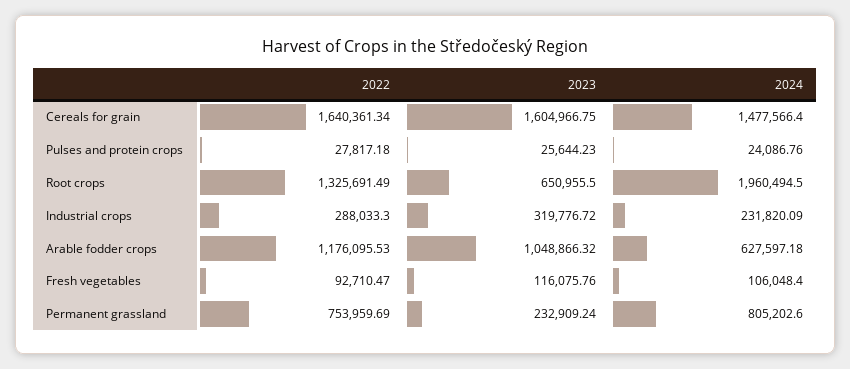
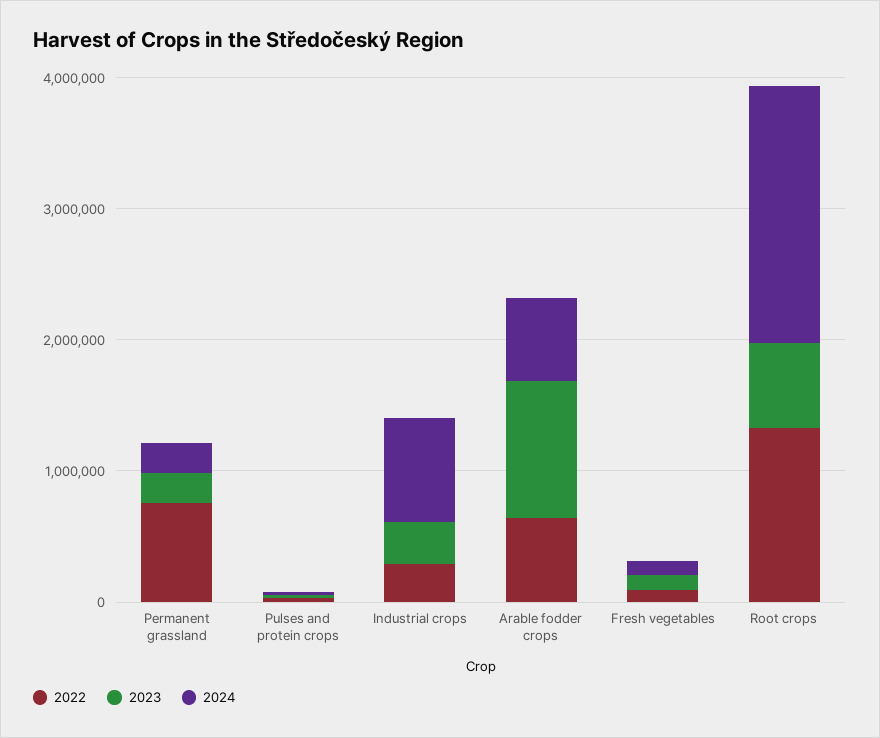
  {
    "2022": {
-     "Cereals for grain": 1640361.34,
      "Pulses and protein crops": 27817.18,
      "Root crops": 1325691.49,
      "Industrial crops": 288033.3,
-     "Arable fodder crops": 1176095.53,
+     "Arable fodder crops": 600000,
      "Fresh vegetables": 92710.47,
      "Permanent grassland": 753959.69
    },
    "2023": {
-     "Cereals for grain": 1604966.75,
      "Pulses and protein crops": 25644.23,
      "Root crops": 650955.5,
      "Industrial crops": 319776.72,
      "Arable fodder crops": 1048866.32,
      "Fresh vegetables": 116075.76,
      "Permanent grassland": 232909.24
    },
    "2024": {
-     "Cereals for grain": 1477566.4,
      "Pulses and protein crops": 24086.76,
      "Root crops": 1960494.5,
-     "Industrial crops": 231820.09,
+     "Industrial crops": 800000,
      "Arable fodder crops": 627597.18,
      "Fresh vegetables": 106048.4,
-     "Permanent grassland": 805202.6
+     "Permanent grassland": 200000
    }
  }

